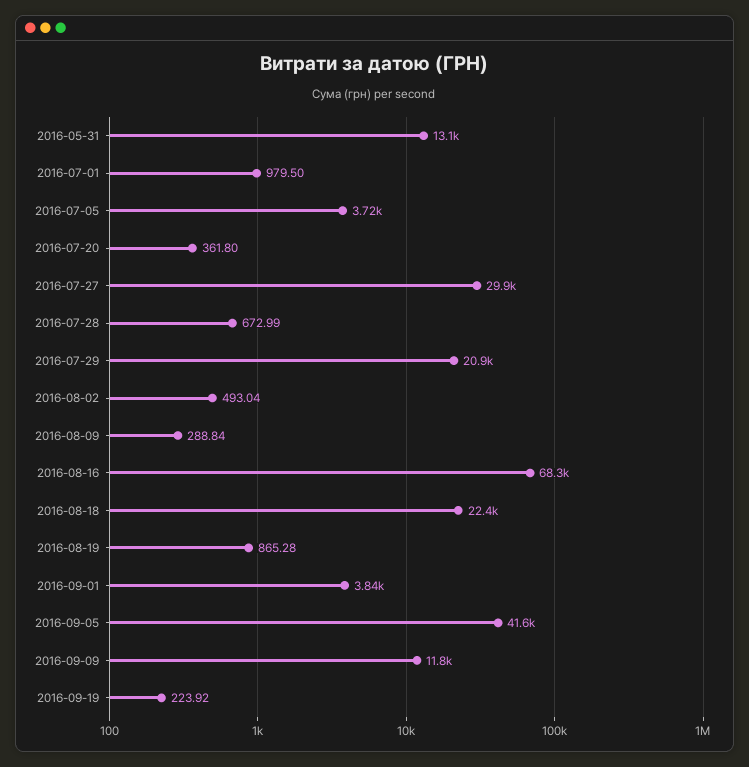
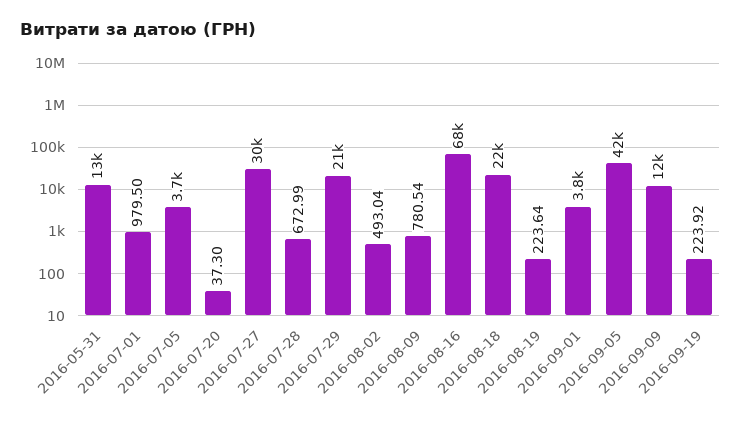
  {
    "2016-05-31": 13100,
    "2016-07-01": 979.5,
    "2016-07-05": 3720,
-   "2016-07-20": 361.8,
+   "2016-07-20": 37.3,
    "2016-07-27": 29900,
    "2016-07-28": 672.99,
    "2016-07-29": 20900,
    "2016-08-02": 493.04,
-   "2016-08-09": 288.84,
+   "2016-08-09": 780.54,
    "2016-08-16": 68300,
    "2016-08-18": 22400,
-   "2016-08-19": 865.28,
+   "2016-08-19": 223.64,
    "2016-09-01": 3840,
    "2016-09-05": 41600,
    "2016-09-09": 11800,
    "2016-09-19": 223.92
  }

